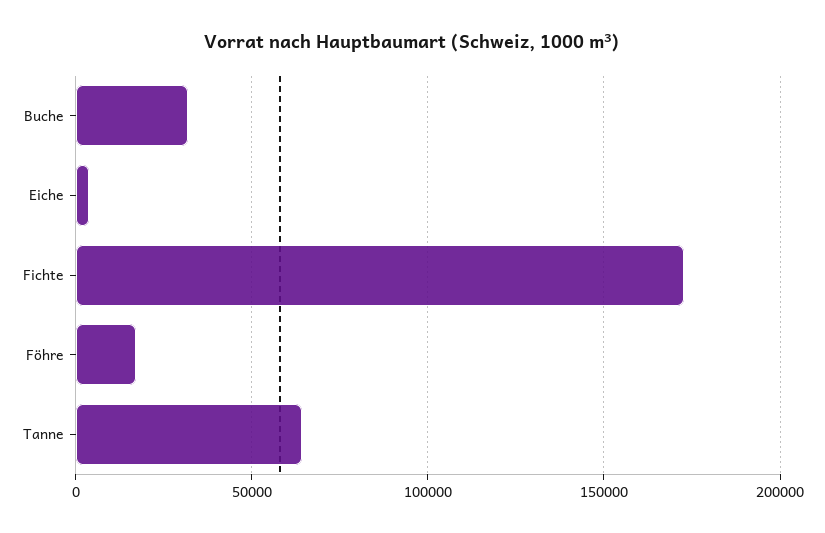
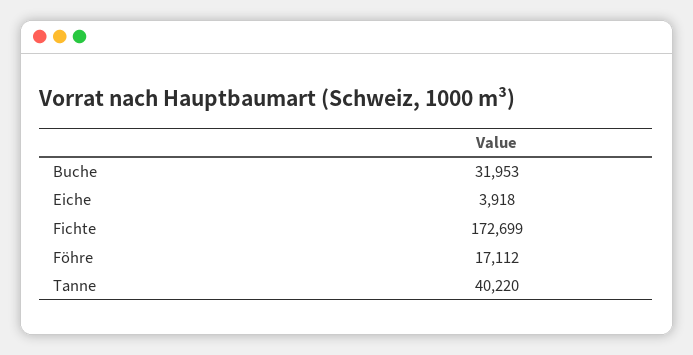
  {
    "Buche": 31953,
    "Eiche": 3918,
    "Fichte": 172699,
    "Föhre": 17112,
-   "Tanne": 65000
+   "Tanne": 40220
  }

